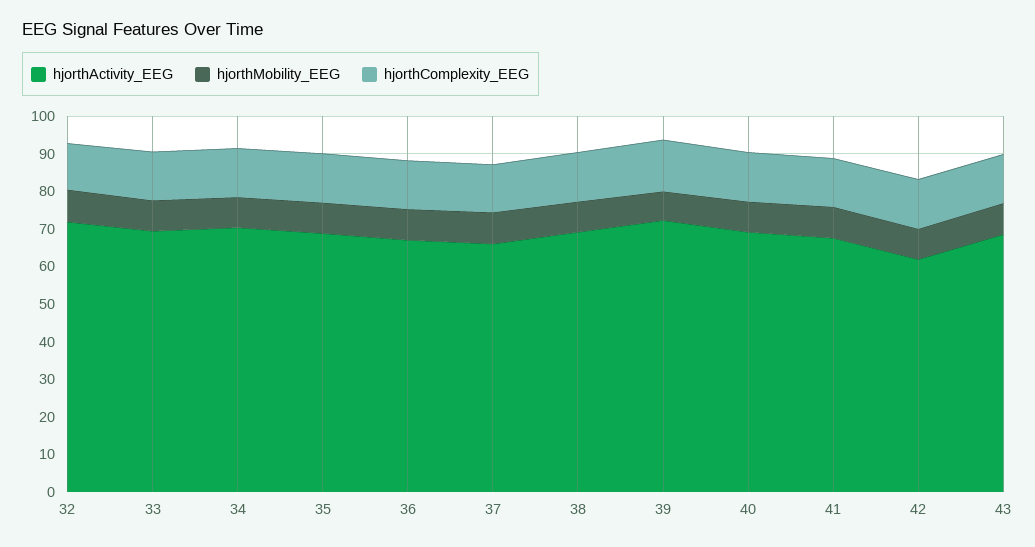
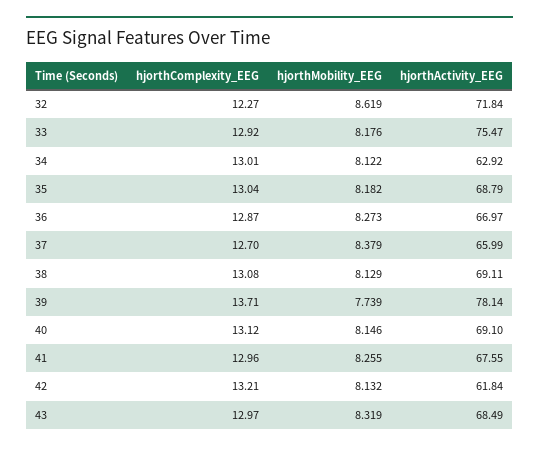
  {
    "hjorthActivity_EEG": {
      "32": 71.84,
-     "33": 70,
+     "33": 75.47,
-     "34": 70,
+     "34": 62.92,
      "35": 68.79,
      "36": 66.97,
      "37": 65.99,
      "38": 69.11,
-     "39": 72.5,
+     "39": 78.14,
      "40": 69.1,
      "41": 67.55,
      "42": 61.84,
      "43": 68.49
    },
    "hjorthMobility_EEG": {
      "32": 8.619,
      "33": 8.176,
      "34": 8.122,
      "35": 8.182,
      "36": 8.273,
      "37": 8.379,
      "38": 8.129,
      "39": 7.739,
      "40": 8.146,
      "41": 8.255,
      "42": 8.132,
      "43": 8.319
    },
    "hjorthComplexity_EEG": {
      "32": 12.27,
      "33": 12.92,
      "34": 13.01,
      "35": 13.04,
      "36": 12.87,
      "37": 12.7,
      "38": 13.08,
      "39": 13.71,
      "40": 13.12,
      "41": 12.96,
      "42": 13.21,
      "43": 12.97
    }
  }

